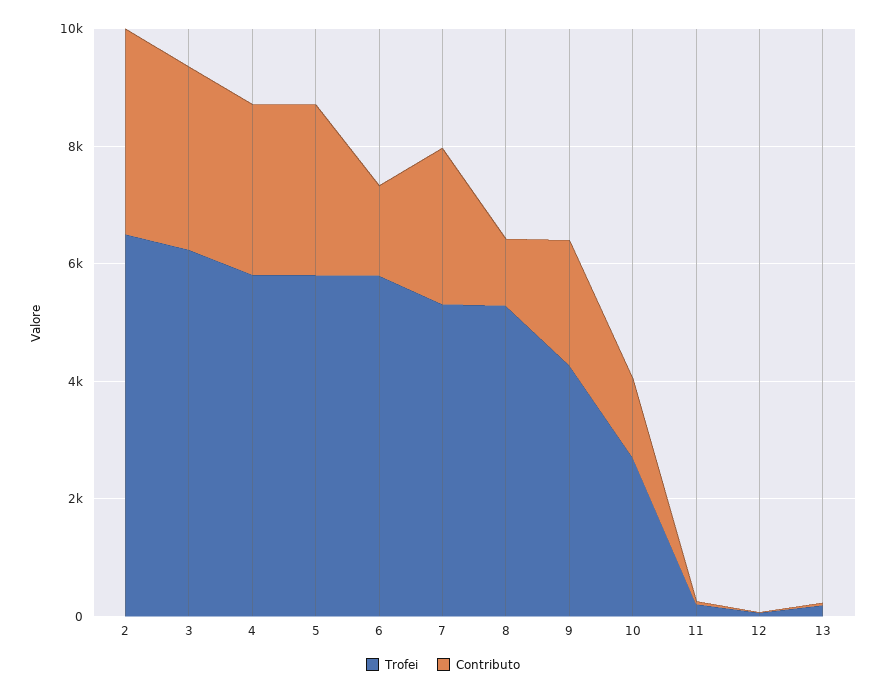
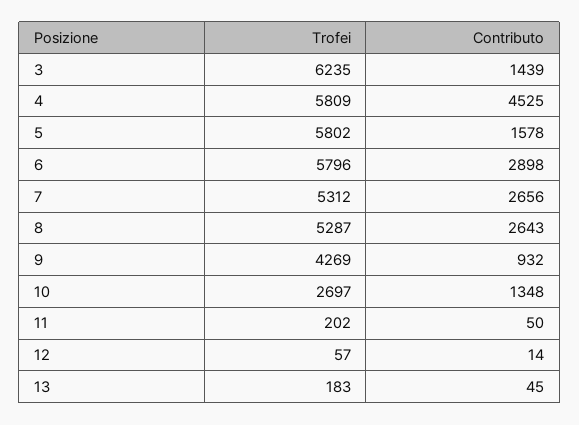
  {
    "Trofei": {
-     "2": 6500,
      "3": 6235,
      "4": 5809,
      "5": 5802,
      "6": 5796,
      "7": 5312,
      "8": 5287,
      "9": 4269,
      "10": 2697,
      "11": 202,
      "12": 57,
      "13": 183
    },
    "Contributo": {
-     "2": 3500,
-     "3": 3000,
+     "3": 1439,
-     "4": 3000,
+     "4": 4525,
-     "5": 3000,
+     "5": 1578,
-     "6": 1500,
+     "6": 2898,
      "7": 2656,
-     "8": 1000,
+     "8": 2643,
-     "9": 2000,
+     "9": 932,
      "10": 1348,
      "11": 50,
      "12": 14,
      "13": 45
    }
  }

